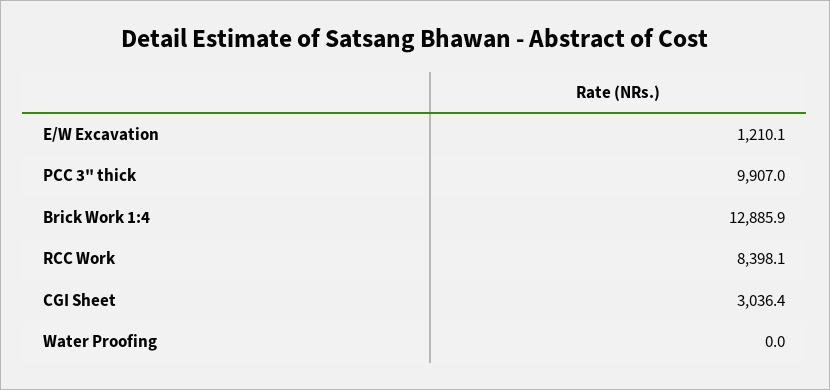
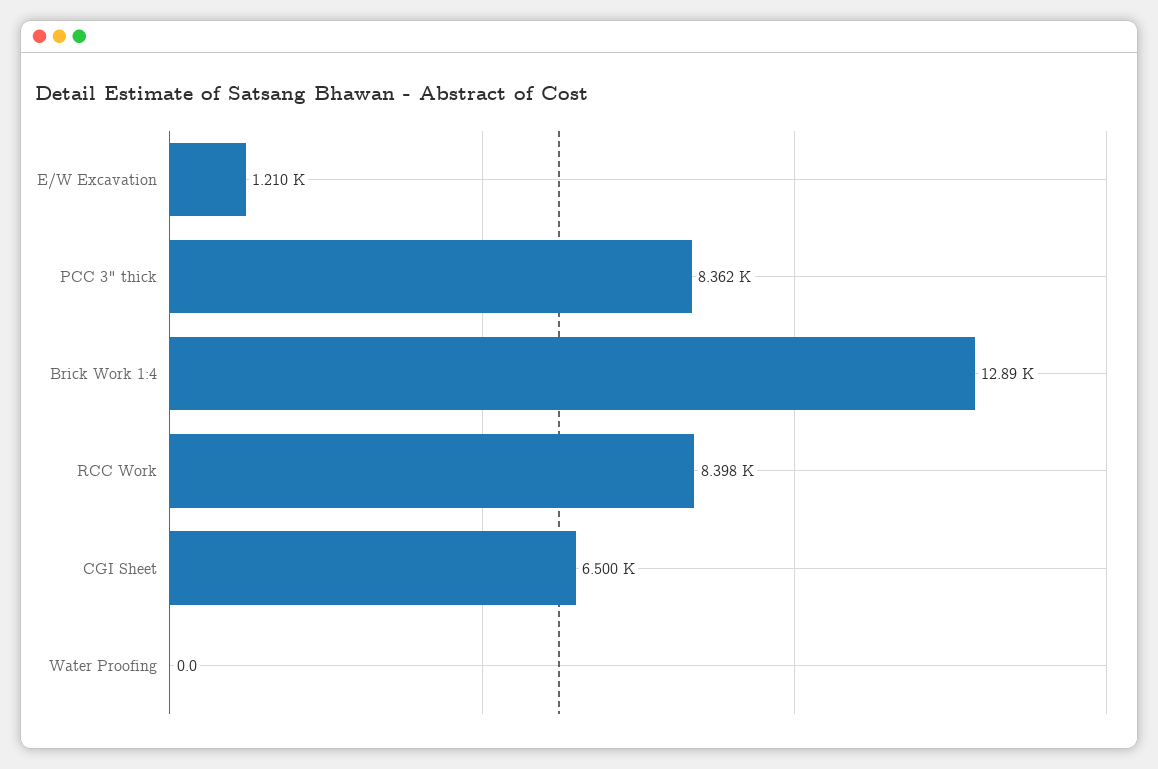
  {
    "E/W Excavation": 1210.1,
-   "PCC 3\" thick": 9907,
+   "PCC 3\" thick": 8362,
    "Brick Work 1:4": 12885.9,
    "RCC Work": 8398.1,
-   "CGI Sheet": 3036.4,
+   "CGI Sheet": 6500,
    "Water Proofing": 0
  }

